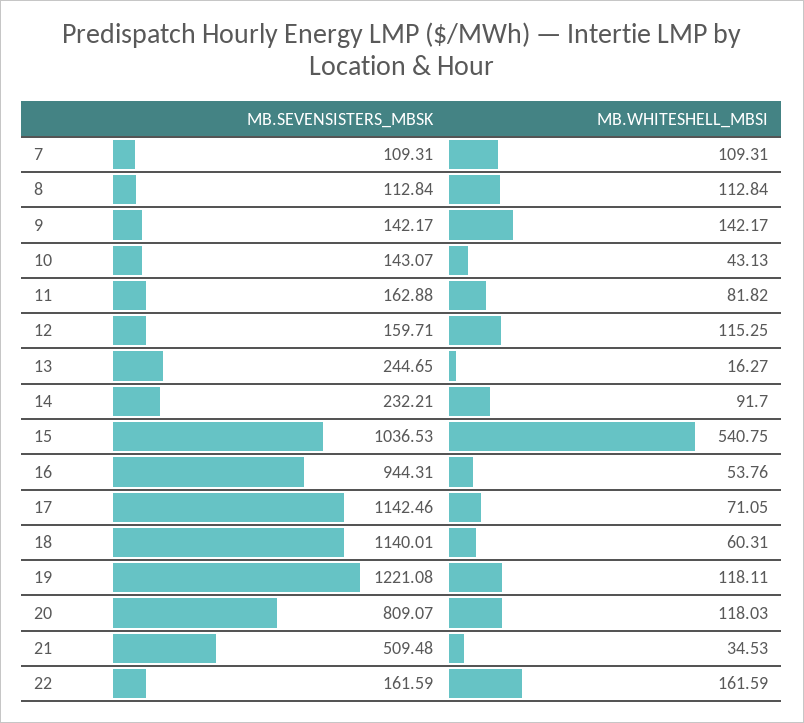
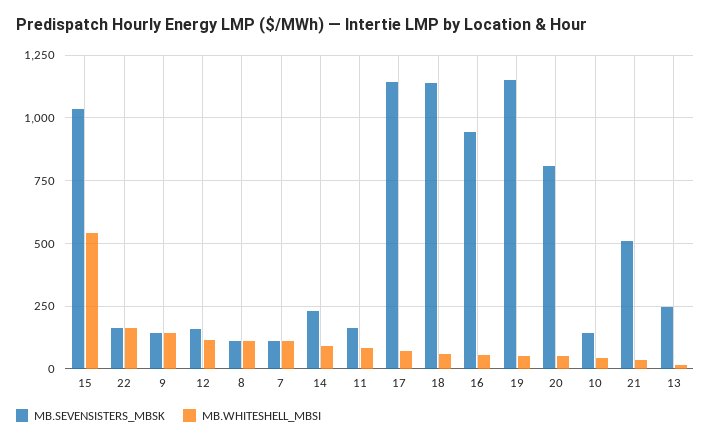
  {
    "MB.SEVENSISTERS_MBSK": {
      "7": 109.31,
      "8": 112.84,
      "9": 142.17,
      "10": 143.07,
      "11": 162.88,
      "12": 159.71,
      "13": 244.65,
      "14": 232.21,
      "15": 1036.53,
      "16": 944.31,
      "17": 1142.46,
      "18": 1140.01,
-     "19": 1221.08,
+     "19": 1150,
      "20": 809.07,
      "21": 509.48,
      "22": 161.59
    },
    "MB.WHITESHELL_MBSI": {
      "7": 109.31,
      "8": 112.84,
      "9": 142.17,
      "10": 43.13,
      "11": 81.82,
      "12": 115.25,
      "13": 16.27,
      "14": 91.7,
      "15": 540.75,
      "16": 53.76,
      "17": 71.05,
      "18": 60.31,
-     "19": 118.11,
+     "19": 50,
-     "20": 118.03,
+     "20": 50,
      "21": 34.53,
      "22": 161.59
    }
  }

